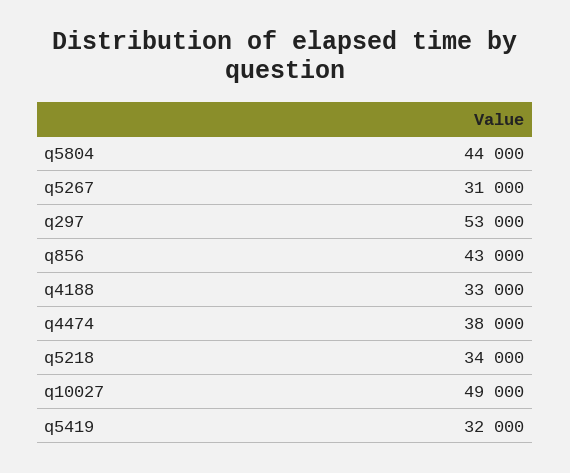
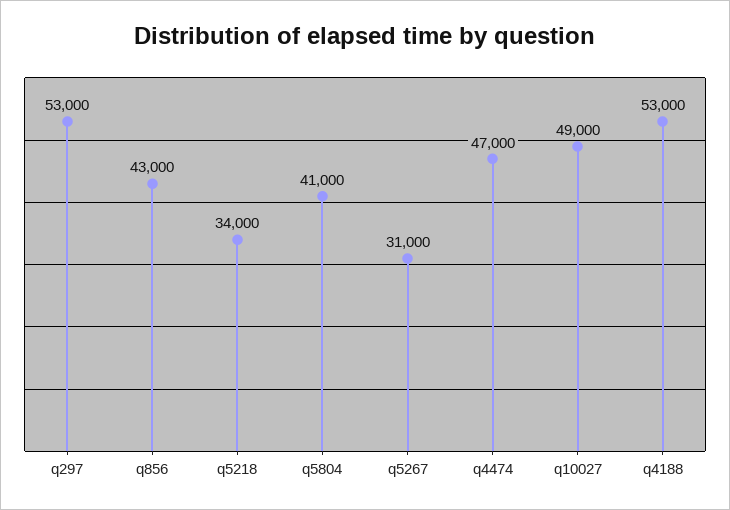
  {
-   "q5804": 44000,
+   "q5804": 41000,
    "q5267": 31000,
    "q297": 53000,
    "q856": 43000,
-   "q4188": 33000,
+   "q4188": 53000,
-   "q4474": 38000,
+   "q4474": 47000,
    "q5218": 34000,
-   "q10027": 49000,
+   "q10027": 49000
-   "q5419": 32000
  }

